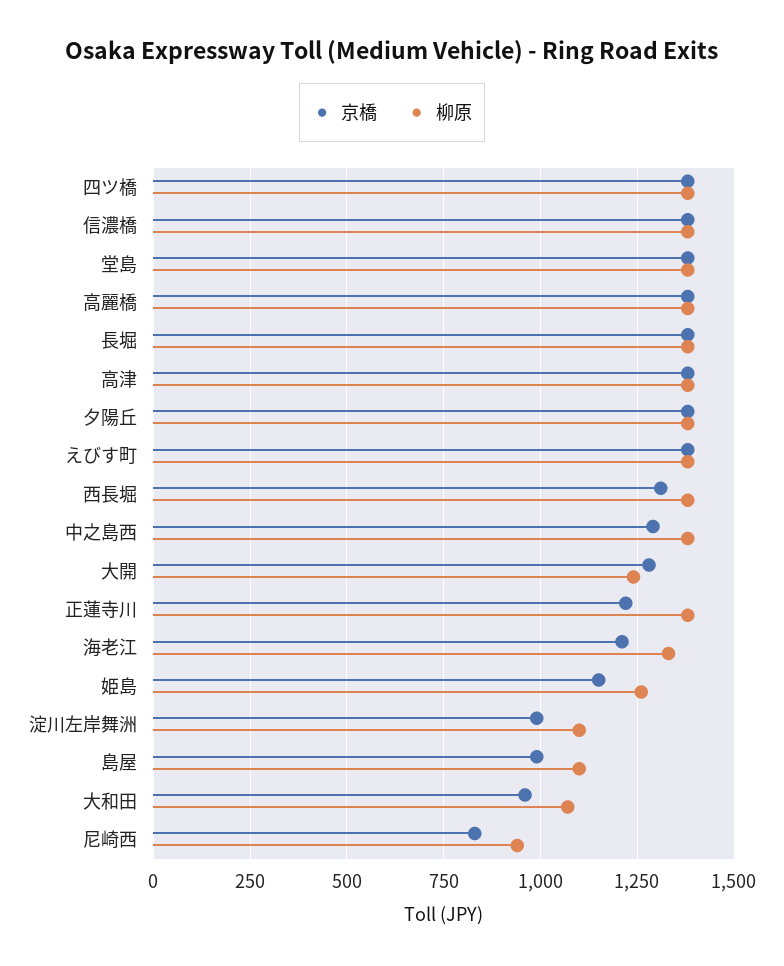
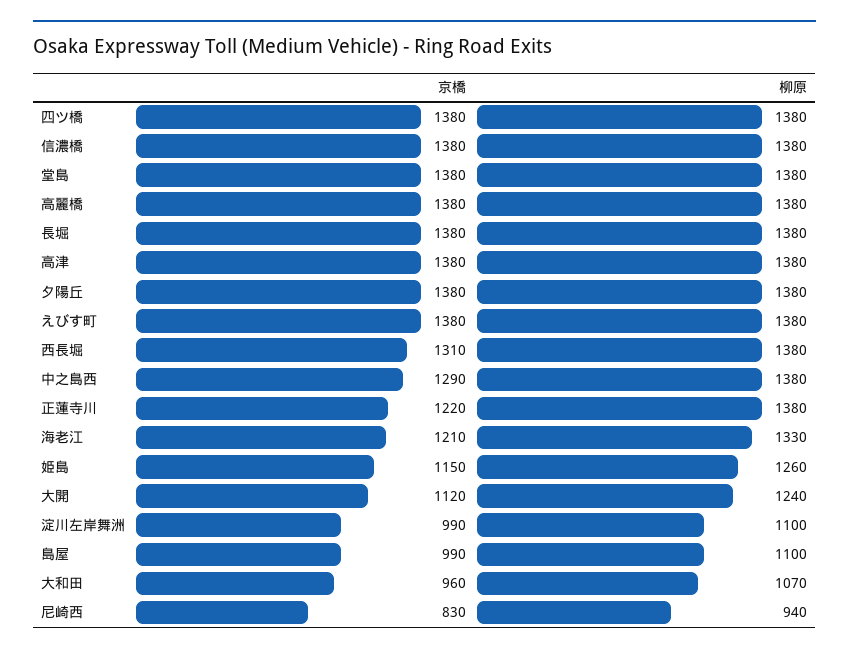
  {
    "京橋": {
      "四ツ橋": 1380,
      "信濃橋": 1380,
      "堂島": 1380,
      "高麗橋": 1380,
      "長堀": 1380,
      "高津": 1380,
      "夕陽丘": 1380,
      "えびす町": 1380,
      "西長堀": 1310,
      "中之島西": 1290,
-     "大開": 1275,
+     "大開": 1120,
      "正蓮寺川": 1220,
      "海老江": 1210,
      "姫島": 1150,
      "淀川左岸舞洲": 990,
      "島屋": 990,
      "大和田": 960,
      "尼崎西": 830
    },
    "柳原": {
      "四ツ橋": 1380,
      "信濃橋": 1380,
      "堂島": 1380,
      "高麗橋": 1380,
      "長堀": 1380,
      "高津": 1380,
      "夕陽丘": 1380,
      "えびす町": 1380,
      "西長堀": 1380,
      "中之島西": 1380,
      "大開": 1240,
      "正蓮寺川": 1380,
      "海老江": 1330,
      "姫島": 1260,
      "淀川左岸舞洲": 1100,
      "島屋": 1100,
      "大和田": 1070,
      "尼崎西": 940
    }
  }

